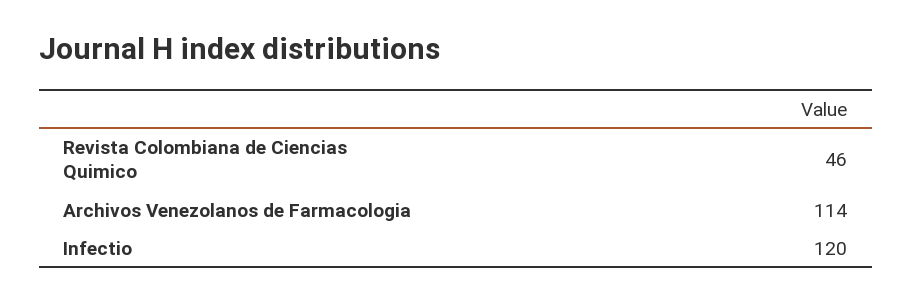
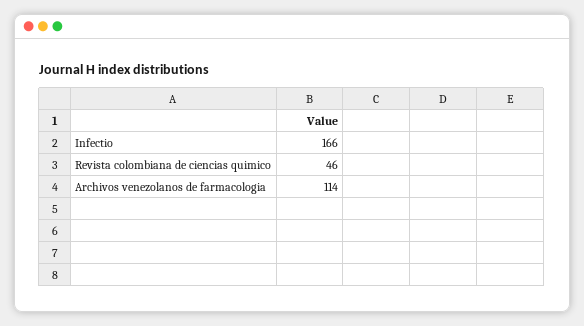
  {
    "Revista Colombiana de Ciencias Quimico": 46,
    "Archivos Venezolanos de Farmacologia": 114,
-   "Infectio": 120
+   "Infectio": 166
  }

